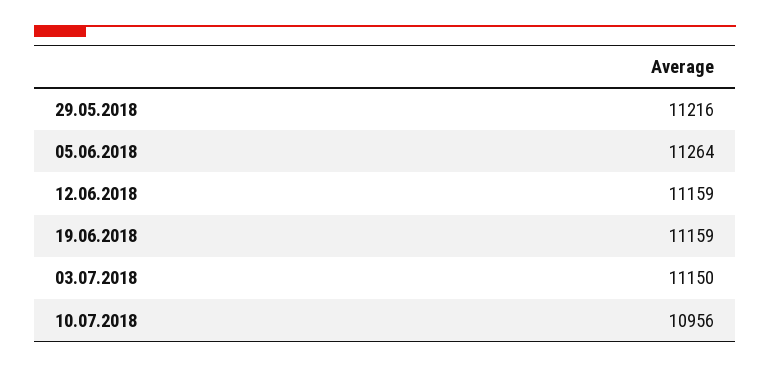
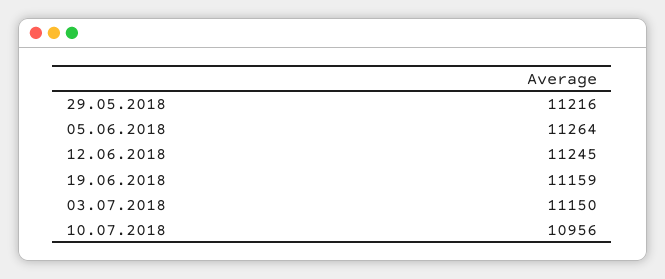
  {
    "29.05.2018": 11216,
    "05.06.2018": 11264,
-   "12.06.2018": 11159,
+   "12.06.2018": 11245,
    "19.06.2018": 11159,
    "03.07.2018": 11150,
    "10.07.2018": 10956
  }

